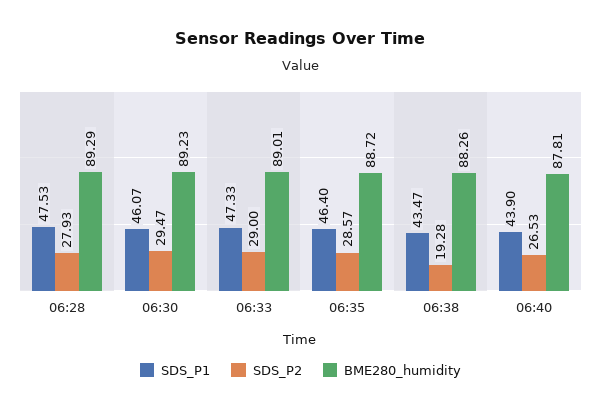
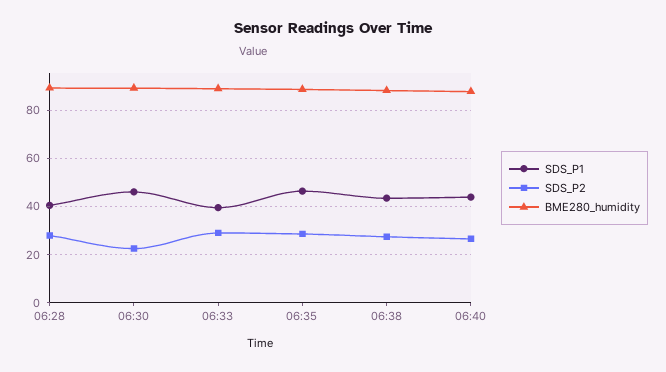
  {
    "SDS_P1": {
-     "06:28": 47.53,
+     "06:28": 40,
      "06:30": 46.07,
-     "06:33": 47.33,
+     "06:33": 40,
      "06:35": 46.4,
      "06:38": 43.47,
      "06:40": 43.9
    },
    "SDS_P2": {
      "06:28": 27.93,
-     "06:30": 29.47,
+     "06:30": 22.5,
      "06:33": 29,
      "06:35": 28.57,
-     "06:38": 19.28,
+     "06:38": 27.5,
      "06:40": 26.53
    },
    "BME280_humidity": {
      "06:28": 89.29,
      "06:30": 89.23,
      "06:33": 89.01,
      "06:35": 88.72,
      "06:38": 88.26,
      "06:40": 87.81
    }
  }

